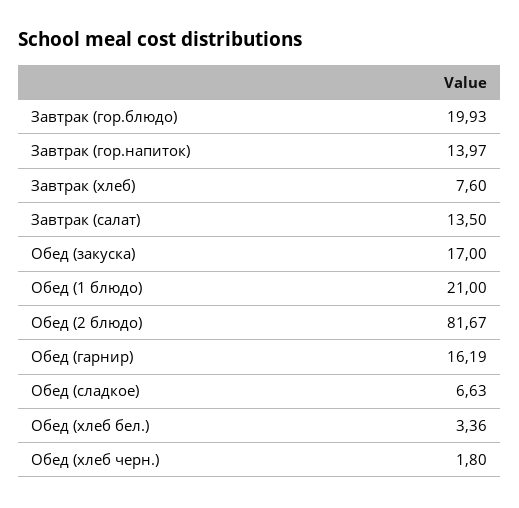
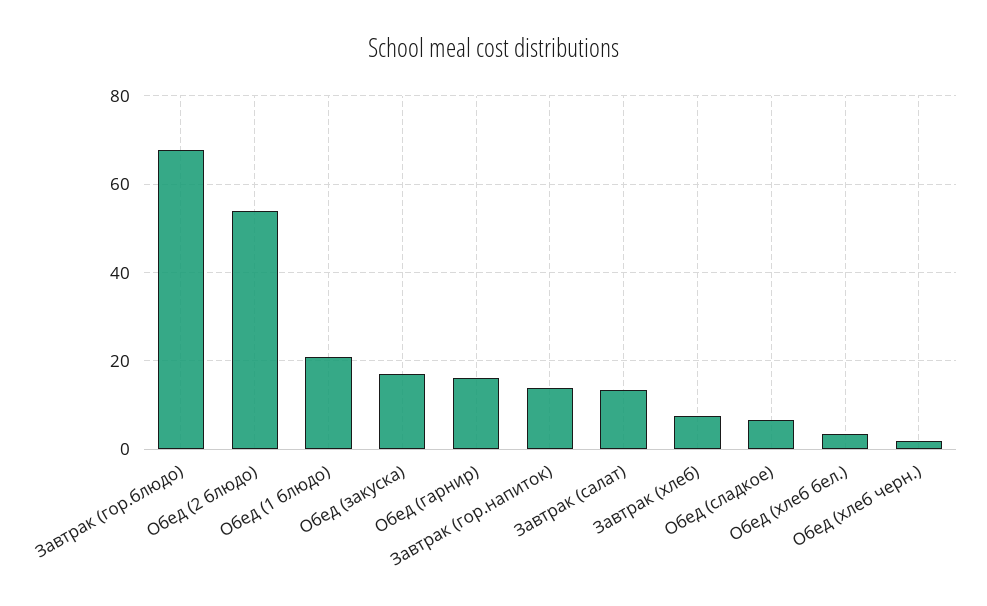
  {
-   "Завтрак (гор.блюдо)": 19.93,
+   "Завтрак (гор.блюдо)": 68,
    "Завтрак (гор.напиток)": 13.97,
    "Завтрак (хлеб)": 7.6,
    "Завтрак (салат)": 13.5,
    "Обед (закуска)": 17,
    "Обед (1 блюдо)": 21,
-   "Обед (2 блюдо)": 81.67,
+   "Обед (2 блюдо)": 54,
    "Обед (гарнир)": 16.19,
    "Обед (сладкое)": 6.63,
    "Обед (хлеб бел.)": 3.36,
    "Обед (хлеб черн.)": 1.8
  }

